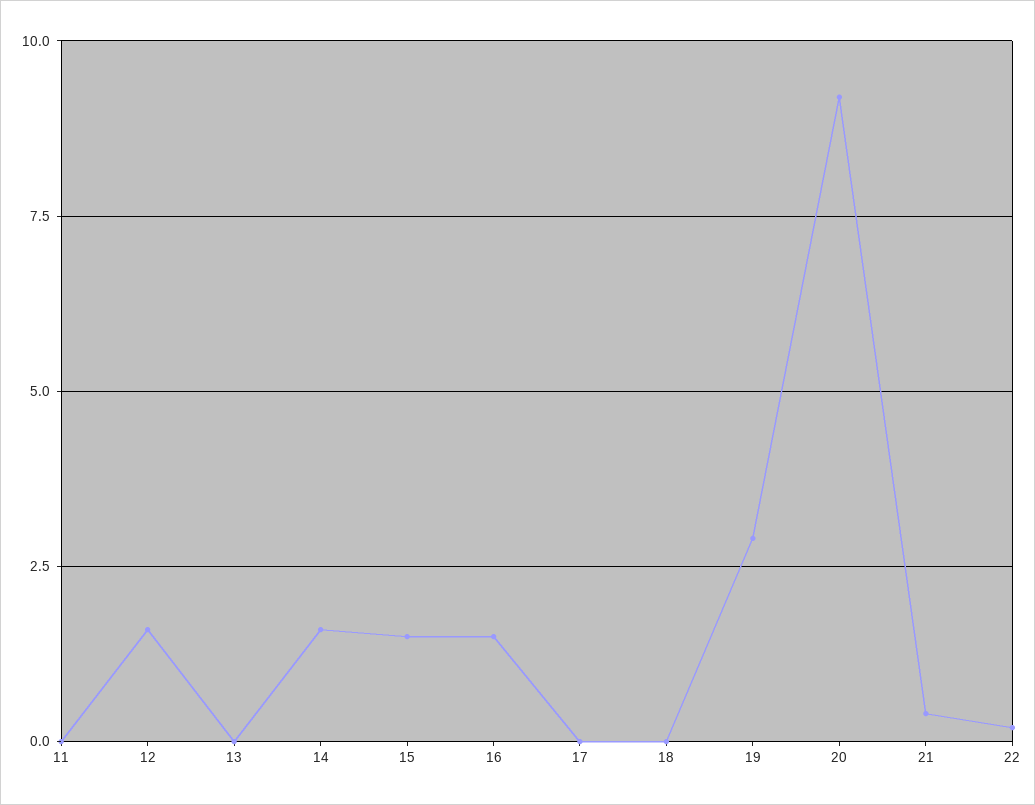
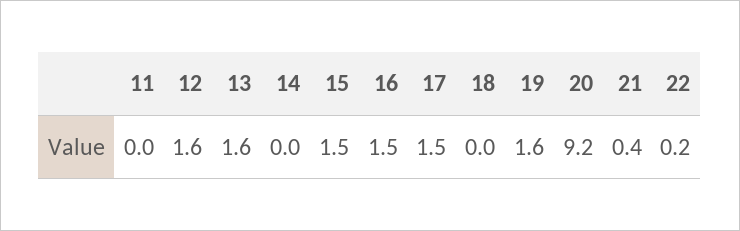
  {
    "11": 0,
    "12": 1.6,
-   "13": 0,
+   "13": 1.6,
-   "14": 1.5,
+   "14": 0,
    "15": 1.5,
    "16": 1.5,
-   "17": 0,
+   "17": 1.5,
    "18": 0,
-   "19": 3,
+   "19": 1.6,
    "20": 9.2,
    "21": 0.4,
    "22": 0.2
  }

